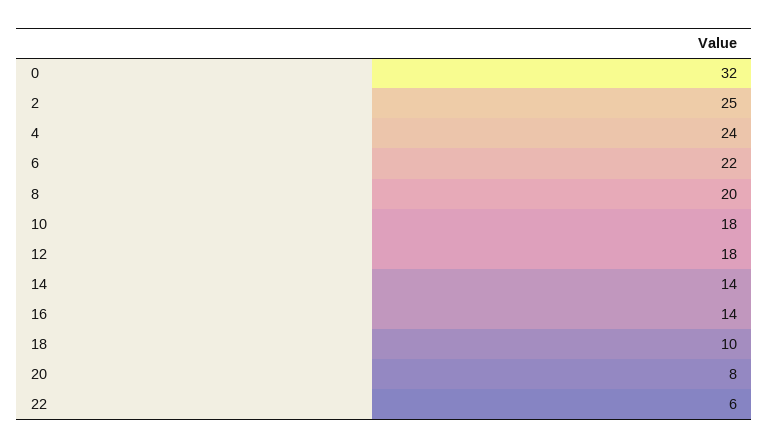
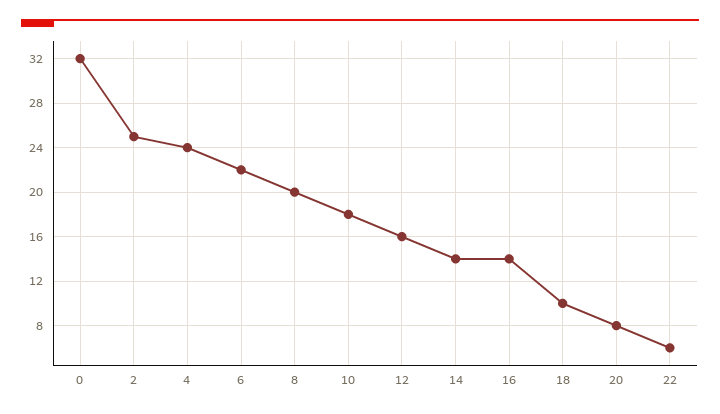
  {
    "0": 32,
    "2": 25,
    "4": 24,
    "6": 22,
    "8": 20,
    "10": 18,
-   "12": 18,
+   "12": 16,
    "14": 14,
    "16": 14,
    "18": 10,
    "20": 8,
    "22": 6
  }

